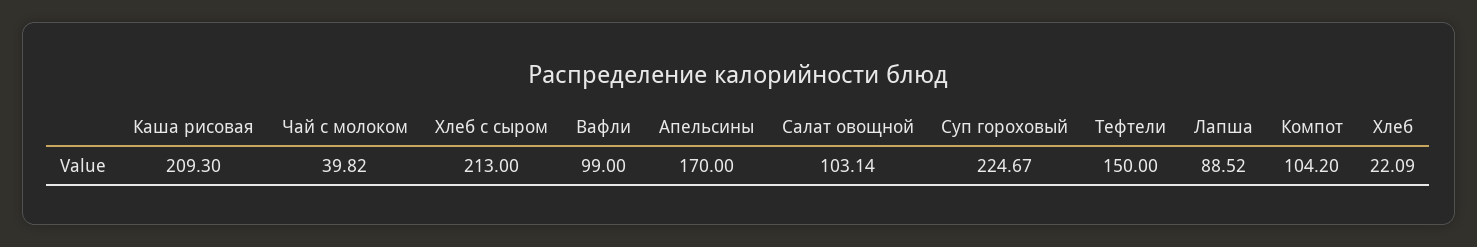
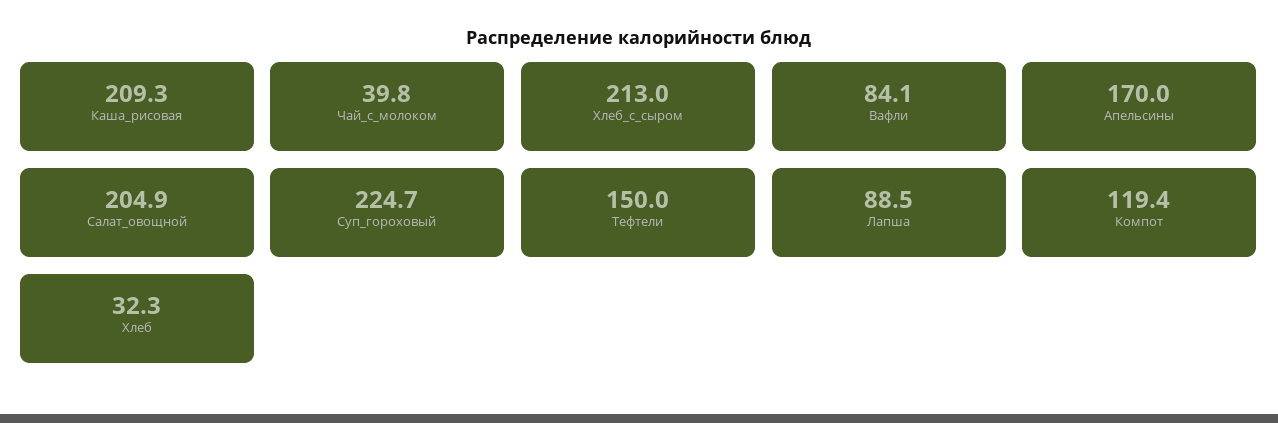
  {
    "Каша рисовая": 209.3,
    "Чай с молоком": 39.82,
    "Хлеб с сыром": 213,
-   "Вафли": 99,
+   "Вафли": 84.1,
    "Апельсины": 170,
-   "Салат овощной": 103.14,
+   "Салат овощной": 204.9,
    "Суп гороховый": 224.67,
    "Тефтели": 150,
    "Лапша": 88.52,
-   "Компот": 104.2,
+   "Компот": 119.4,
-   "Хлеб": 22.09
+   "Хлеб": 32.3
  }

